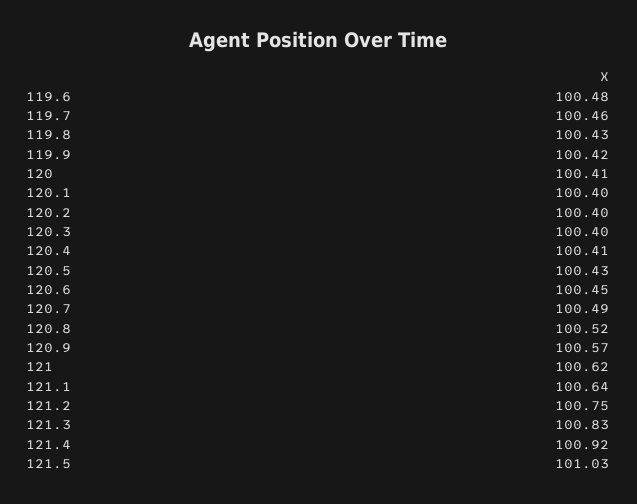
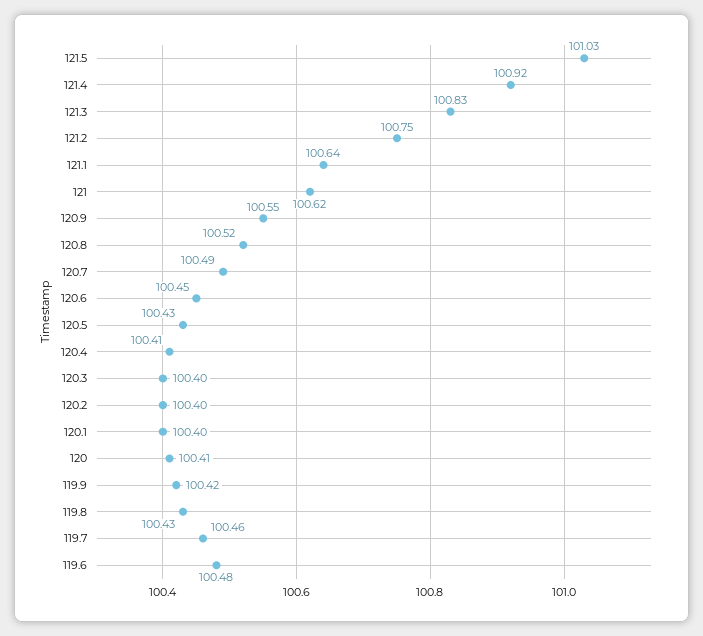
  {
    "119.6": 100.48,
    "119.7": 100.46,
    "119.8": 100.43,
    "119.9": 100.42,
    "120": 100.41,
    "120.1": 100.4,
    "120.2": 100.4,
    "120.3": 100.4,
    "120.4": 100.41,
    "120.5": 100.43,
    "120.6": 100.45,
    "120.7": 100.49,
    "120.8": 100.52,
-   "120.9": 100.57,
+   "120.9": 100.55,
    "121": 100.62,
    "121.1": 100.64,
    "121.2": 100.75,
    "121.3": 100.83,
    "121.4": 100.92,
    "121.5": 101.03
  }

